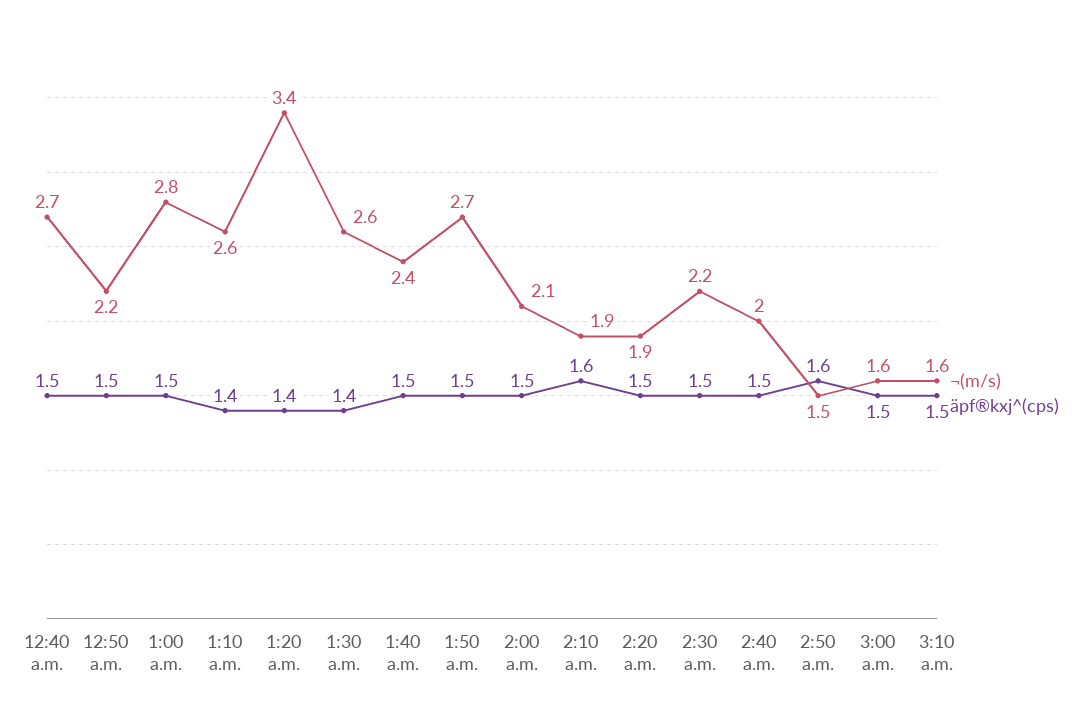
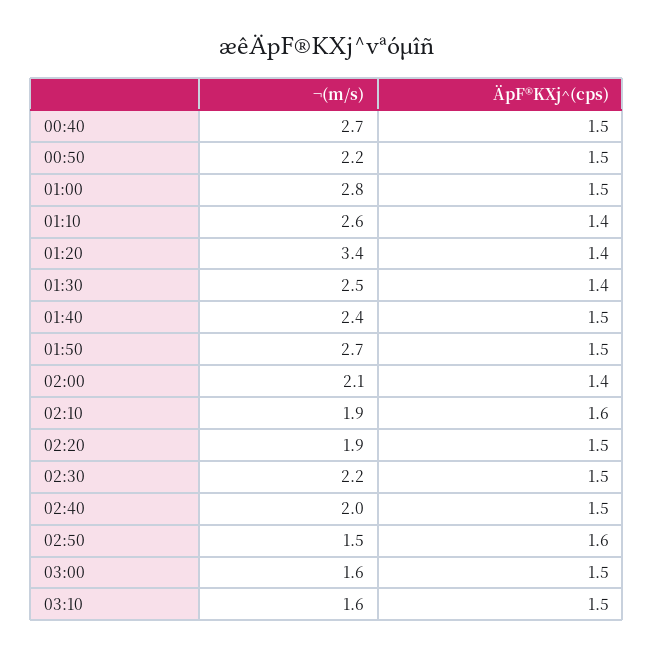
  {
    "¬(m/s)": {
      "12:40 a.m.": 2.7,
      "12:50 a.m.": 2.2,
      "1:00 a.m.": 2.8,
      "1:10 a.m.": 2.6,
      "1:20 a.m.": 3.4,
-     "1:30 a.m.": 2.6,
+     "1:30 a.m.": 2.5,
      "1:40 a.m.": 2.4,
      "1:50 a.m.": 2.7,
      "2:00 a.m.": 2.1,
      "2:10 a.m.": 1.9,
      "2:20 a.m.": 1.9,
      "2:30 a.m.": 2.2,
      "2:40 a.m.": 2,
      "2:50 a.m.": 1.5,
      "3:00 a.m.": 1.6,
      "3:10 a.m.": 1.6
    },
    "äpf®kxj^(cps)": {
      "12:40 a.m.": 1.5,
      "12:50 a.m.": 1.5,
      "1:00 a.m.": 1.5,
      "1:10 a.m.": 1.4,
      "1:20 a.m.": 1.4,
      "1:30 a.m.": 1.4,
      "1:40 a.m.": 1.5,
      "1:50 a.m.": 1.5,
-     "2:00 a.m.": 1.5,
+     "2:00 a.m.": 1.4,
      "2:10 a.m.": 1.6,
      "2:20 a.m.": 1.5,
      "2:30 a.m.": 1.5,
      "2:40 a.m.": 1.5,
      "2:50 a.m.": 1.6,
      "3:00 a.m.": 1.5,
      "3:10 a.m.": 1.5
    }
  }

